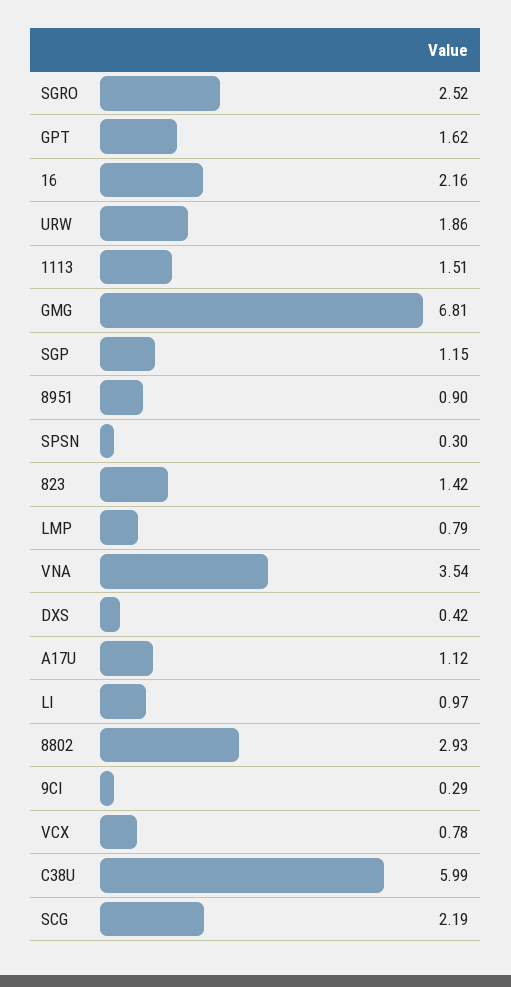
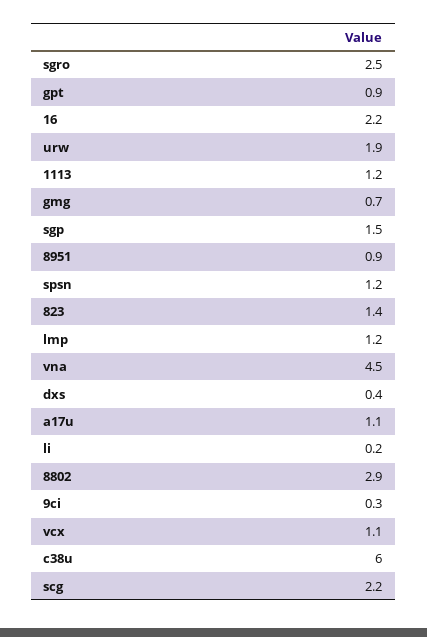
  {
    "SGRO": 2.52,
-   "GPT": 1.62,
+   "GPT": 0.9,
    "16": 2.16,
    "URW": 1.86,
-   "1113": 1.51,
+   "1113": 1.2,
-   "GMG": 6.81,
+   "GMG": 0.7,
-   "SGP": 1.15,
+   "SGP": 1.5,
    "8951": 0.9,
-   "SPSN": 0.3,
+   "SPSN": 1.2,
    "823": 1.42,
-   "LMP": 0.79,
+   "LMP": 1.2,
-   "VNA": 3.54,
+   "VNA": 4.5,
    "DXS": 0.42,
    "A17U": 1.12,
-   "LI": 0.97,
+   "LI": 0.2,
    "8802": 2.93,
    "9CI": 0.29,
-   "VCX": 0.78,
+   "VCX": 1.1,
    "C38U": 5.99,
    "SCG": 2.19
  }

